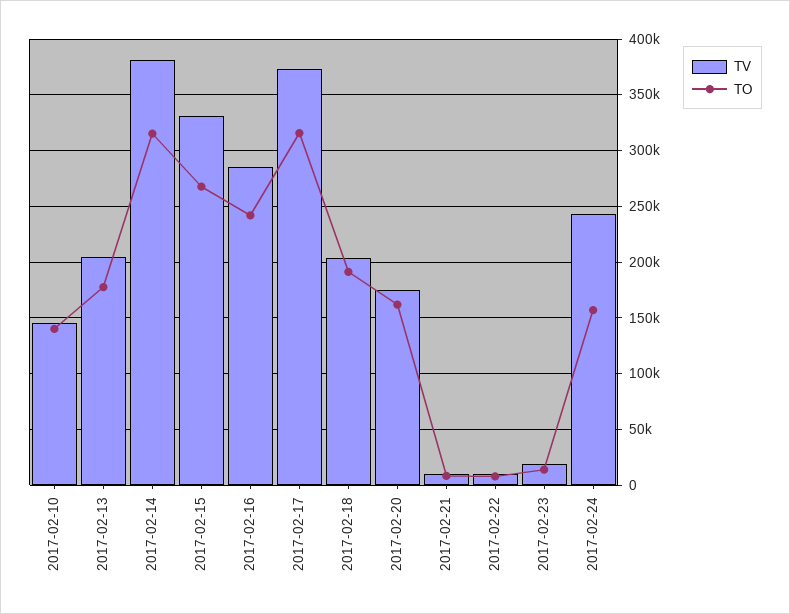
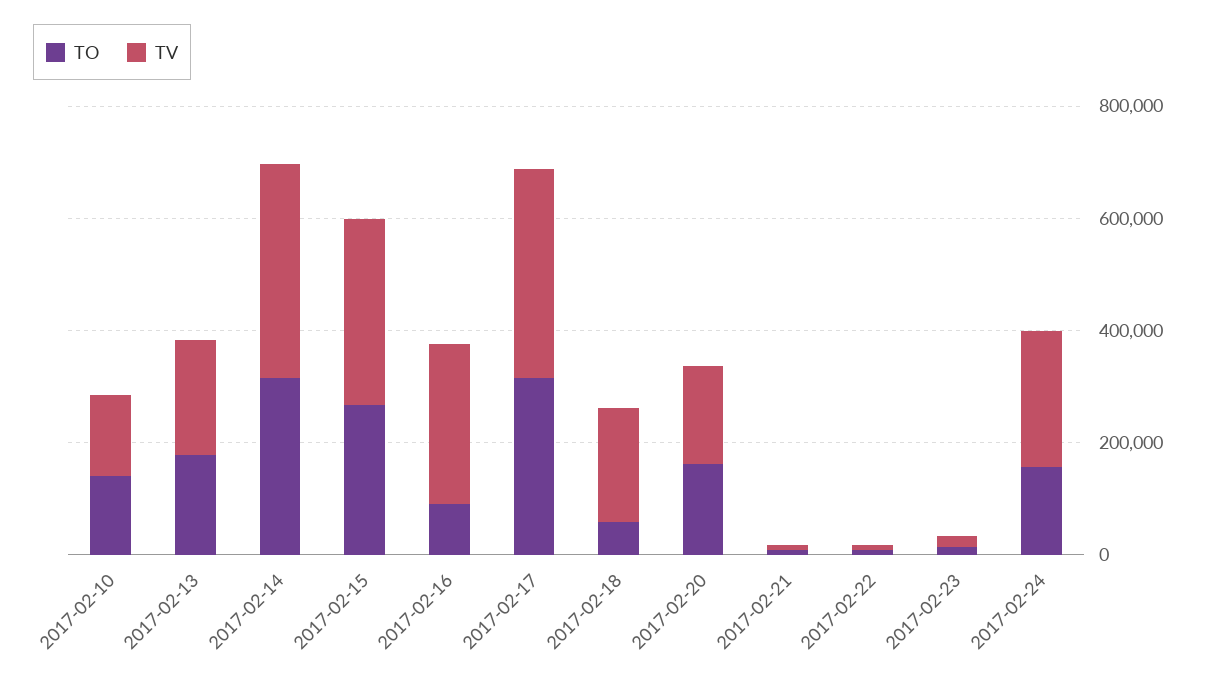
  {
    "TV": {
      "2017-02-10": 150000,
      "2017-02-13": 210000,
      "2017-02-14": 380000,
      "2017-02-15": 330000,
      "2017-02-16": 290000,
      "2017-02-17": 370000,
      "2017-02-18": 200000,
      "2017-02-20": 180000,
      "2017-02-21": 10000,
      "2017-02-22": 10000,
      "2017-02-23": 20000,
      "2017-02-24": 240000
    },
    "TO": {
      "2017-02-10": 140000,
      "2017-02-13": 180000,
      "2017-02-14": 320000,
      "2017-02-15": 270000,
-     "2017-02-16": 240000,
+     "2017-02-16": 100000,
      "2017-02-17": 320000,
-     "2017-02-18": 190000,
+     "2017-02-18": 50000,
      "2017-02-20": 160000,
      "2017-02-21": 10000,
      "2017-02-22": 10000,
      "2017-02-23": 10000,
      "2017-02-24": 160000
    }
  }

